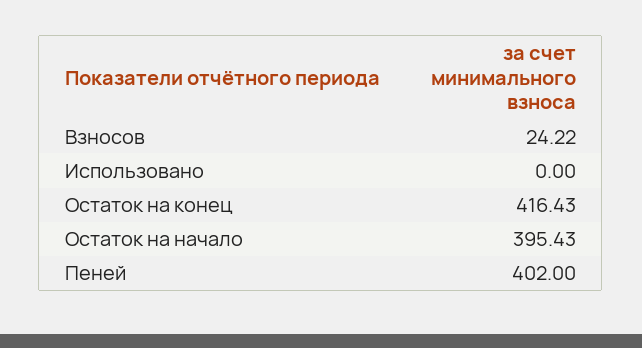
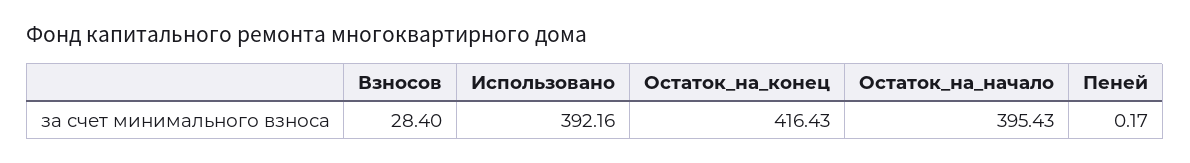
  {
-   "Взносов": 24.22,
+   "Взносов": 28.4,
-   "Использовано": 0,
+   "Использовано": 392.16,
    "Остаток на конец": 416.43,
    "Остаток на начало": 395.43,
-   "Пеней": 402
+   "Пеней": 0.17
  }

